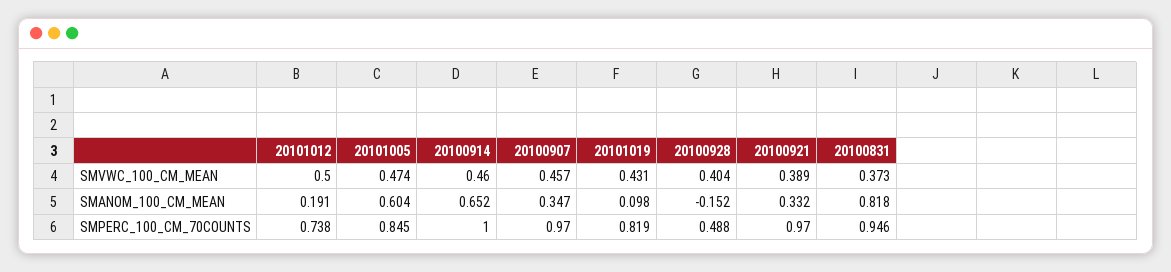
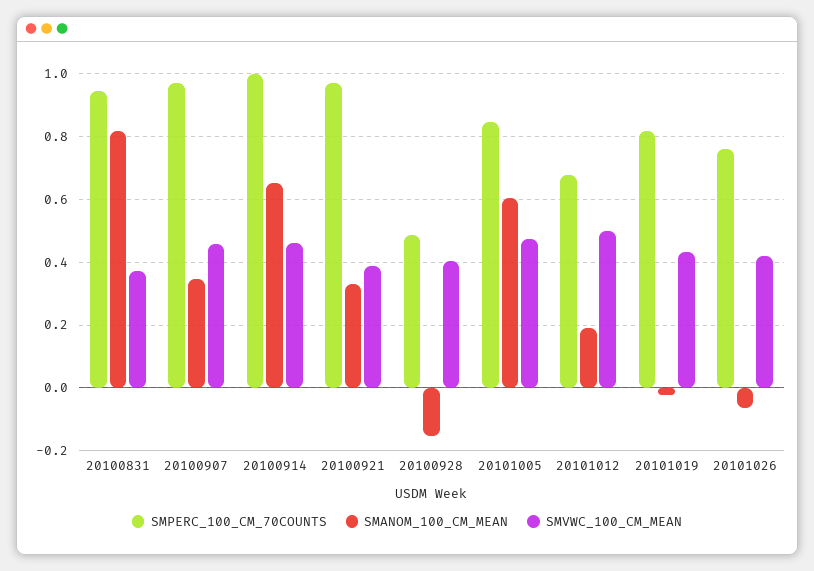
  {
    "SMVWC_100_CM_MEAN": {
      "20101012": 0.5,
      "20101005": 0.474,
      "20100914": 0.46,
      "20100907": 0.457,
      "20101019": 0.431,
      "20100928": 0.404,
      "20100921": 0.389,
-     "20100831": 0.373
+     "20100831": 0.373,
+     "20101026": 0.42
    },
    "SMANOM_100_CM_MEAN": {
      "20101012": 0.191,
      "20101005": 0.604,
      "20100914": 0.652,
      "20100907": 0.347,
-     "20101019": 0.098,
+     "20101019": -0.02,
      "20100928": -0.152,
      "20100921": 0.332,
-     "20100831": 0.818
+     "20100831": 0.818,
+     "20101026": -0.06
    },
    "SMPERC_100_CM_70COUNTS": {
-     "20101012": 0.738,
+     "20101012": 0.68,
      "20101005": 0.845,
      "20100914": 1,
      "20100907": 0.97,
      "20101019": 0.819,
      "20100928": 0.488,
      "20100921": 0.97,
-     "20100831": 0.946
+     "20100831": 0.946,
+     "20101026": 0.76
    }
  }

